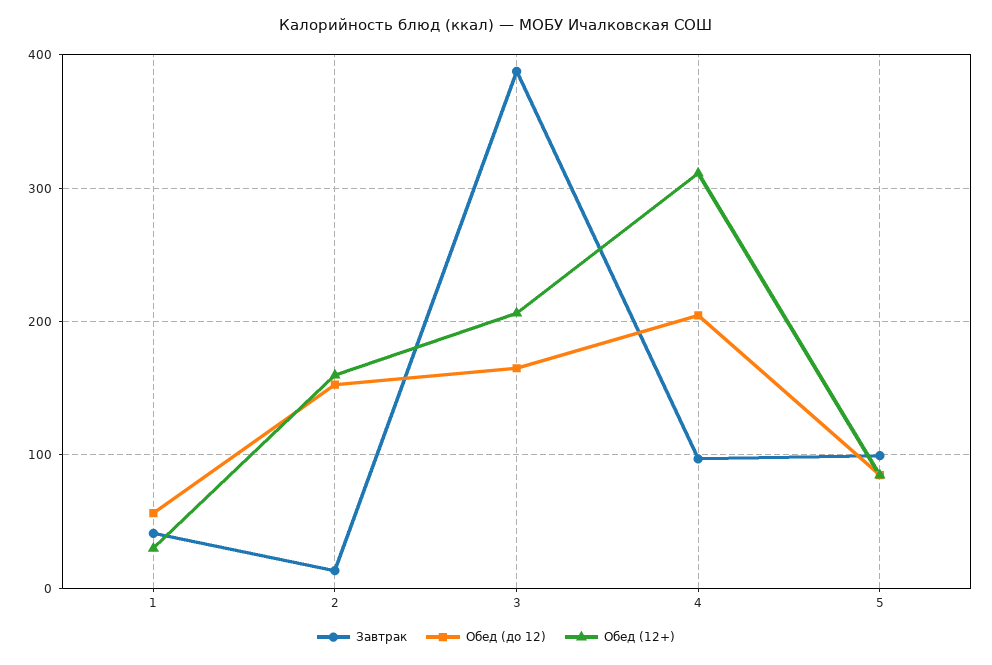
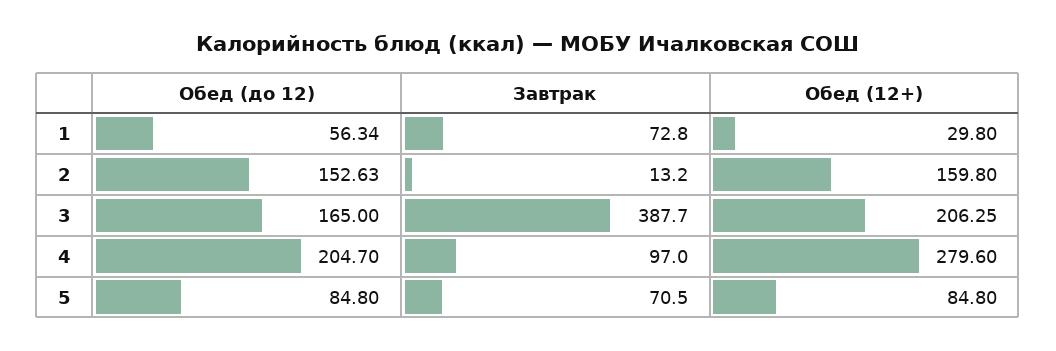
  {
    "Завтрак": {
-     "1": 40,
+     "1": 72.8,
      "2": 13.2,
      "3": 387.7,
      "4": 97,
-     "5": 100
+     "5": 70.5
    },
    "Обед (до 12)": {
      "1": 56.34,
      "2": 152.63,
      "3": 165,
      "4": 204.7,
      "5": 84.8
    },
    "Обед (12+)": {
      "1": 29.8,
      "2": 159.8,
      "3": 206.25,
-     "4": 310,
+     "4": 279.6,
      "5": 84.8
    }
  }

